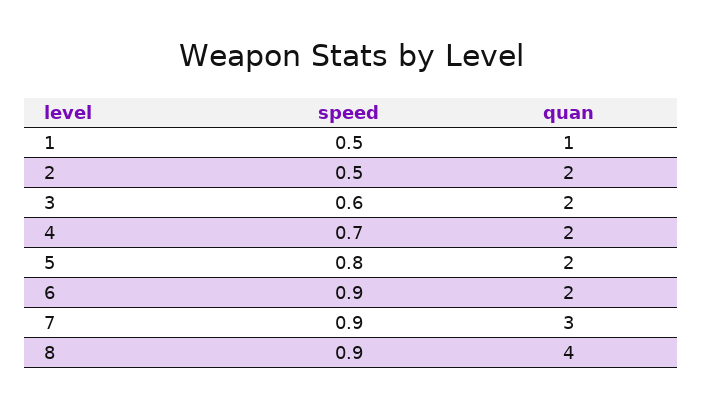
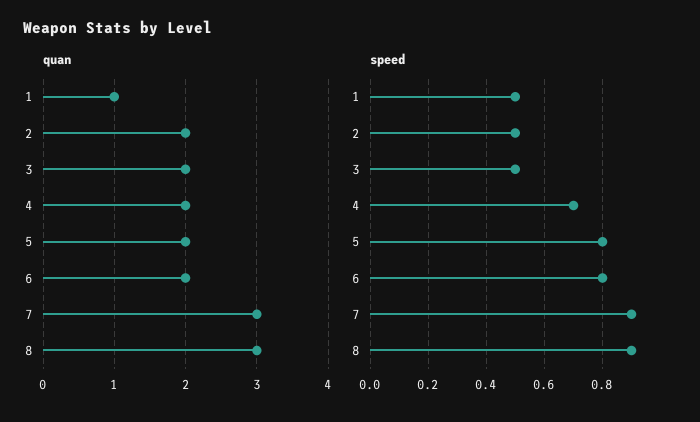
  {
    "speed": {
      "1": 0.5,
      "2": 0.5,
-     "3": 0.6,
+     "3": 0.5,
      "4": 0.7,
      "5": 0.8,
-     "6": 0.9,
+     "6": 0.8,
      "7": 0.9,
      "8": 0.9
    },
    "quan": {
      "1": 1,
      "2": 2,
      "3": 2,
      "4": 2,
      "5": 2,
      "6": 2,
      "7": 3,
-     "8": 4
+     "8": 3
    }
  }

